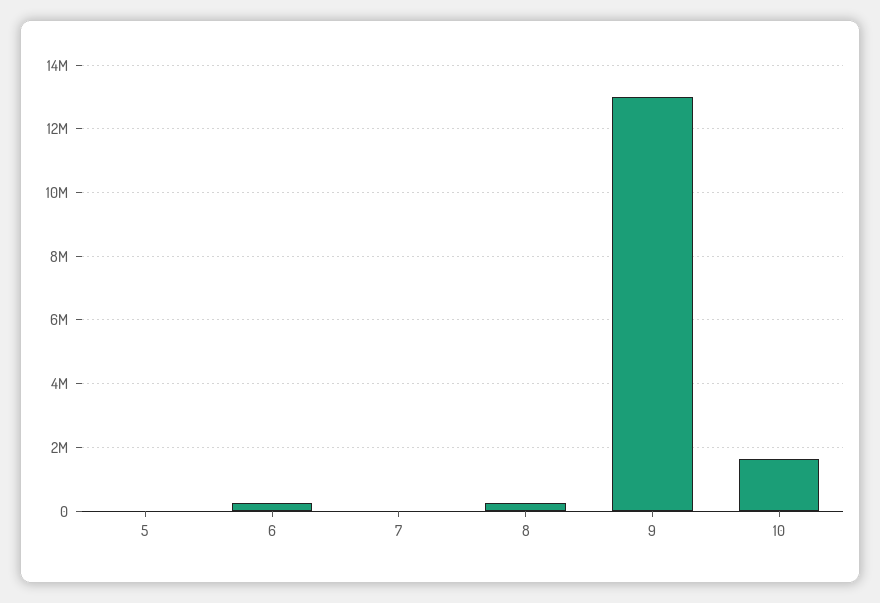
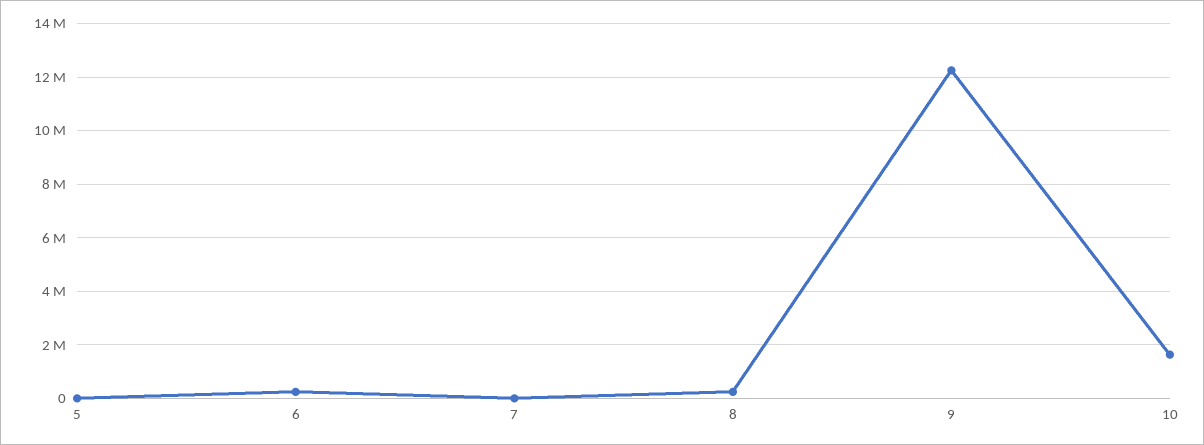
  {
    "5": 0,
    "6": 200000,
    "7": 0,
    "8": 200000,
-   "9": 13000000,
+   "9": 12250000,
    "10": 1600000
  }

